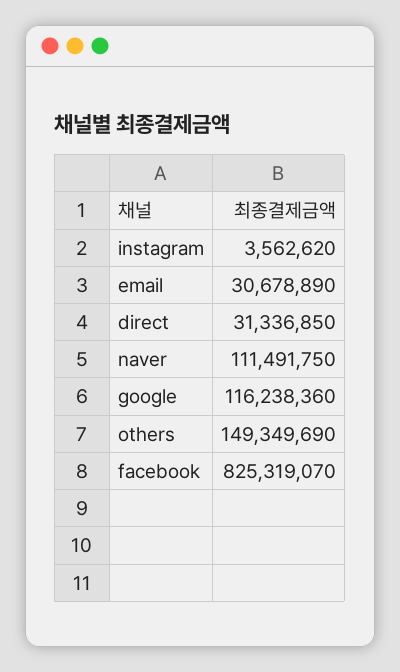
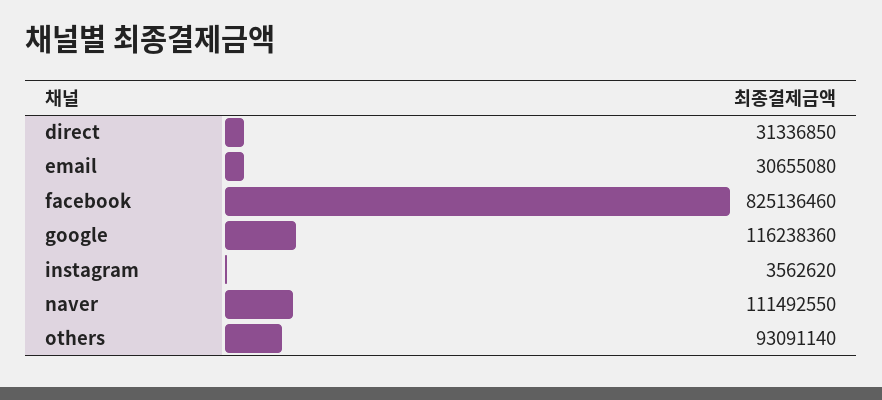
  {
    "instagram": 3562620,
-   "email": 30678890,
+   "email": 30655080,
    "direct": 31336850,
-   "naver": 111491750,
+   "naver": 111492550,
    "google": 116238360,
-   "others": 149349690,
+   "others": 93091140,
-   "facebook": 825319070
+   "facebook": 825136460
  }

